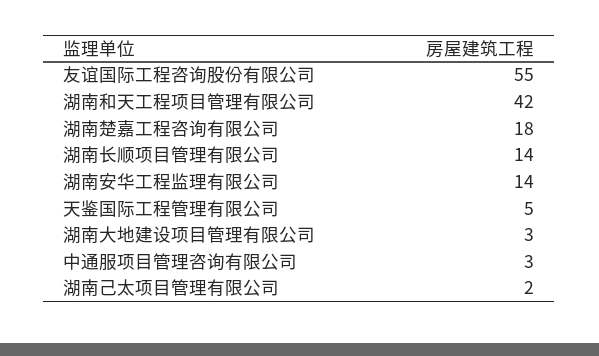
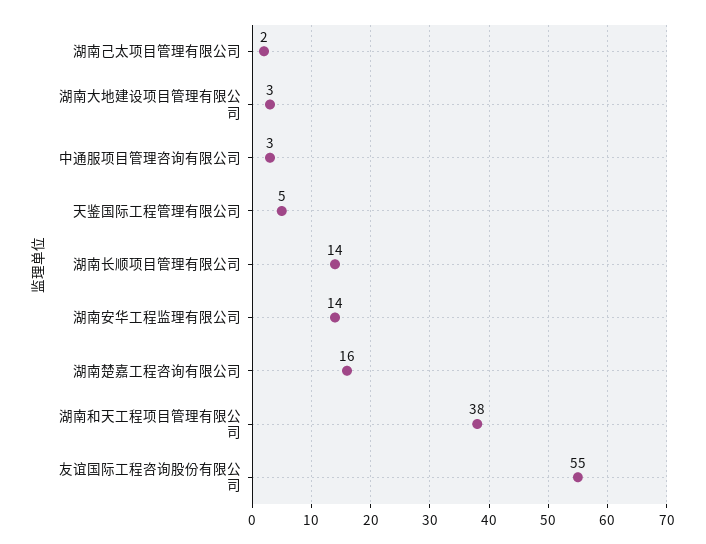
  {
    "友谊国际工程咨询股份有限公司": 55,
-   "湖南和天工程项目管理有限公司": 42,
+   "湖南和天工程项目管理有限公司": 38,
-   "湖南楚嘉工程咨询有限公司": 18,
+   "湖南楚嘉工程咨询有限公司": 16,
    "湖南长顺项目管理有限公司": 14,
    "湖南安华工程监理有限公司": 14,
    "天鉴国际工程管理有限公司": 5,
    "湖南大地建设项目管理有限公司": 3,
    "中通服项目管理咨询有限公司": 3,
    "湖南己太项目管理有限公司": 2
  }

